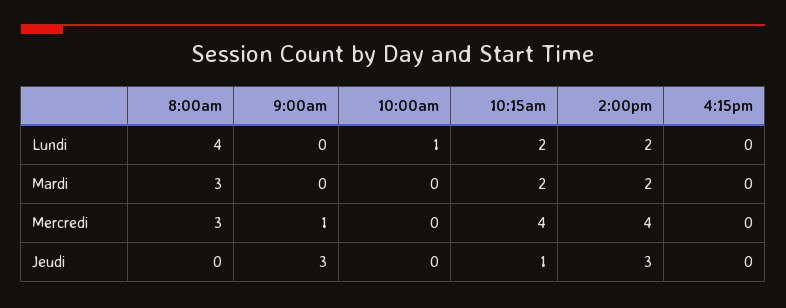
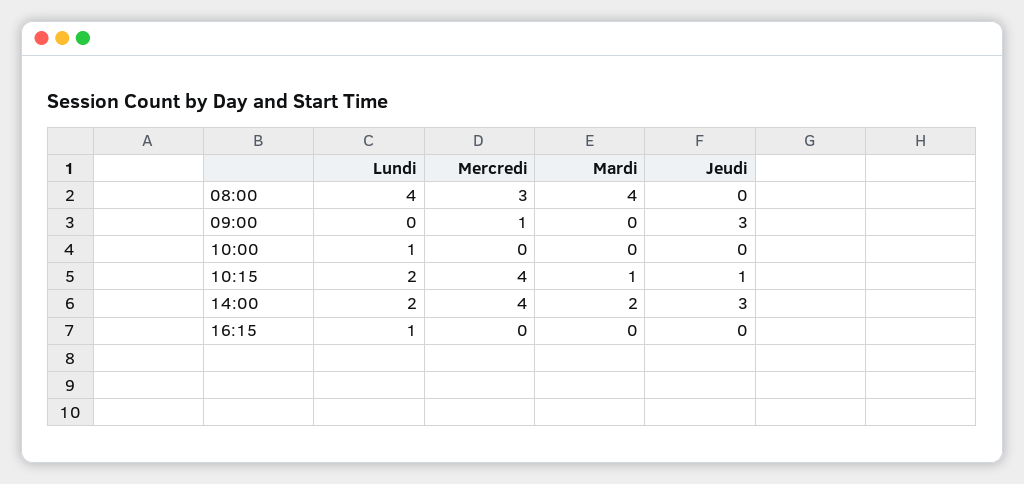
  {
    "8:00am": {
      "Lundi": 4,
-     "Mardi": 3,
+     "Mardi": 4,
      "Mercredi": 3,
      "Jeudi": 0
    },
    "9:00am": {
      "Lundi": 0,
      "Mardi": 0,
      "Mercredi": 1,
      "Jeudi": 3
    },
    "10:00am": {
      "Lundi": 1,
      "Mardi": 0,
      "Mercredi": 0,
      "Jeudi": 0
    },
    "10:15am": {
      "Lundi": 2,
-     "Mardi": 2,
+     "Mardi": 1,
      "Mercredi": 4,
      "Jeudi": 1
    },
    "2:00pm": {
      "Lundi": 2,
      "Mardi": 2,
      "Mercredi": 4,
      "Jeudi": 3
    },
    "4:15pm": {
-     "Lundi": 0,
+     "Lundi": 1,
      "Mardi": 0,
      "Mercredi": 0,
      "Jeudi": 0
    }
  }

